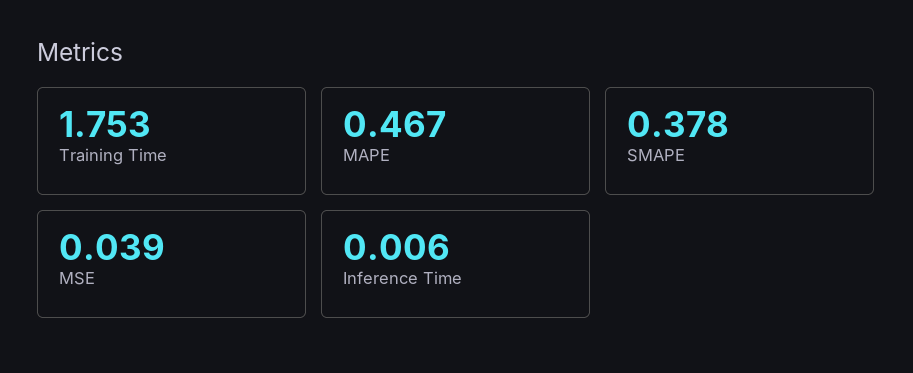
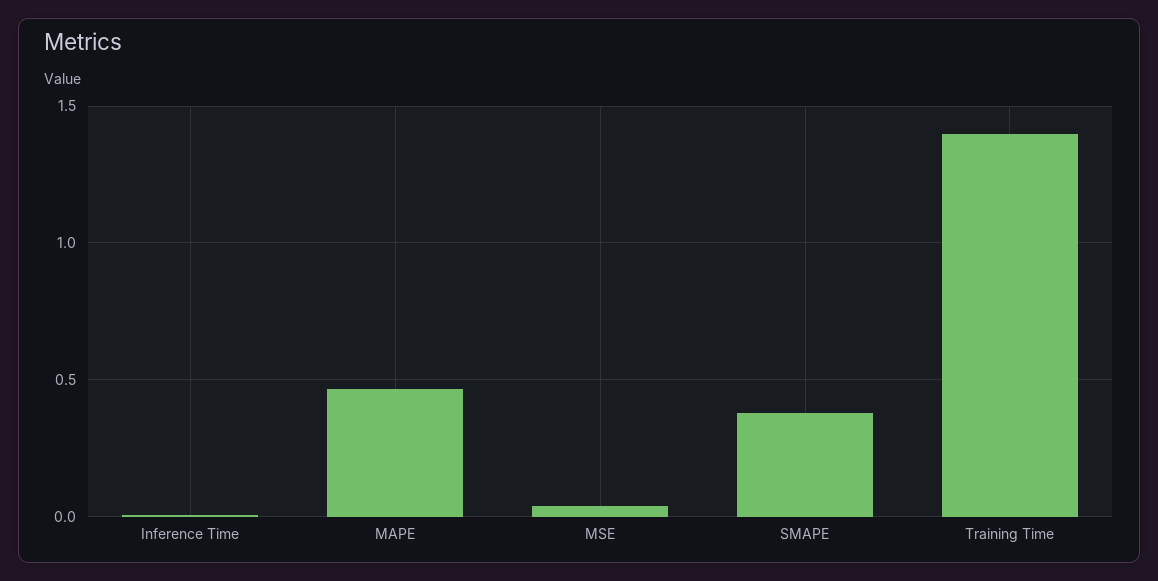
  {
-   "Training Time": 1.753,
+   "Training Time": 1.4,
    "MAPE": 0.467,
    "SMAPE": 0.378,
    "MSE": 0.039,
    "Inference Time": 0.006
  }

